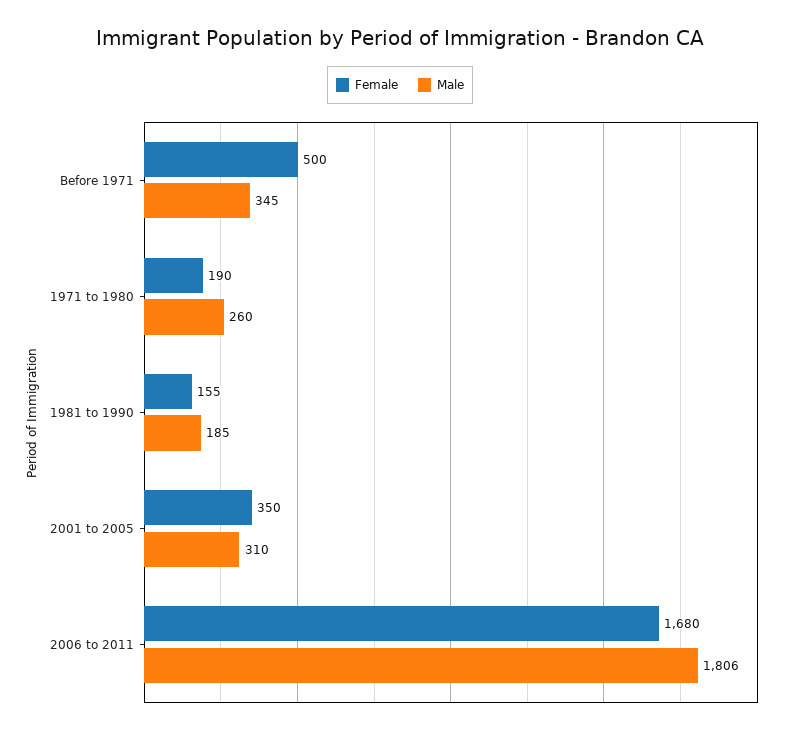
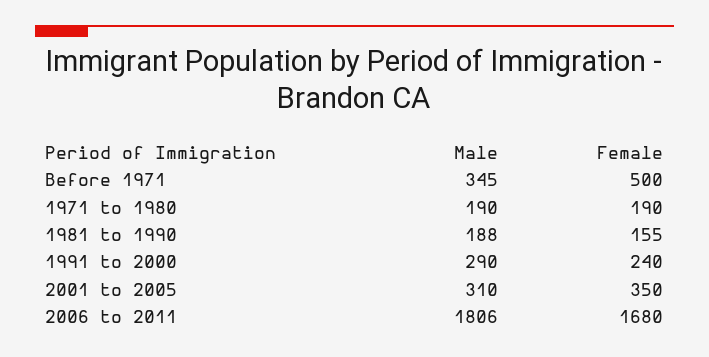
  {
    "Female": {
      "Before 1971": 500,
      "1971 to 1980": 190,
      "1981 to 1990": 155,
      "2001 to 2005": 350,
-     "2006 to 2011": 1680
+     "2006 to 2011": 1680,
+     "1991 to 2000": 240
    },
    "Male": {
      "Before 1971": 345,
-     "1971 to 1980": 260,
+     "1971 to 1980": 190,
-     "1981 to 1990": 185,
+     "1981 to 1990": 188,
      "2001 to 2005": 310,
-     "2006 to 2011": 1806
+     "2006 to 2011": 1806,
+     "1991 to 2000": 290
    }
  }

